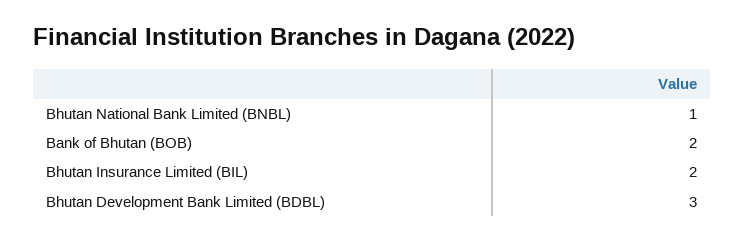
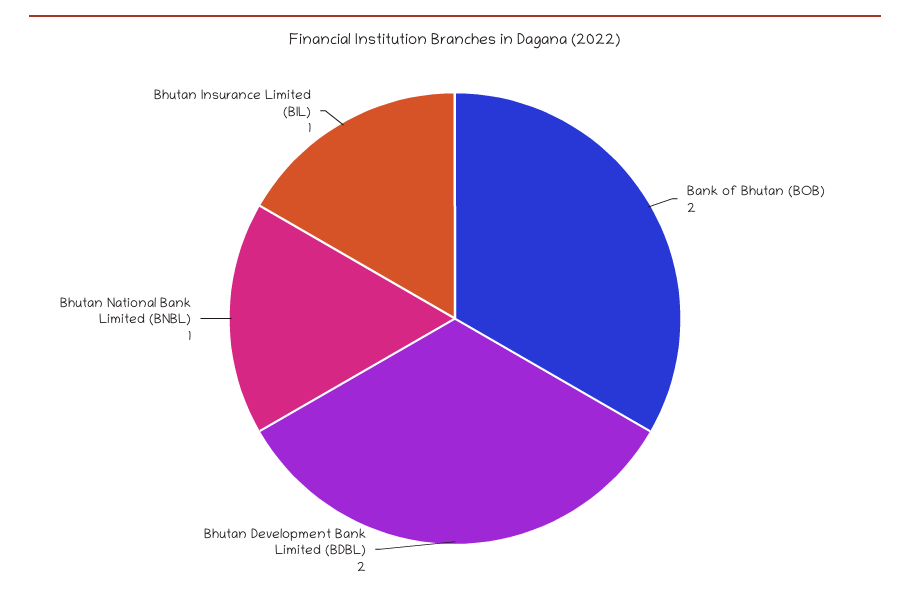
  {
    "Bhutan National Bank Limited (BNBL)": 1,
    "Bank of Bhutan (BOB)": 2,
-   "Bhutan Insurance Limited (BIL)": 2,
+   "Bhutan Insurance Limited (BIL)": 1,
-   "Bhutan Development Bank Limited (BDBL)": 3
+   "Bhutan Development Bank Limited (BDBL)": 2
  }

